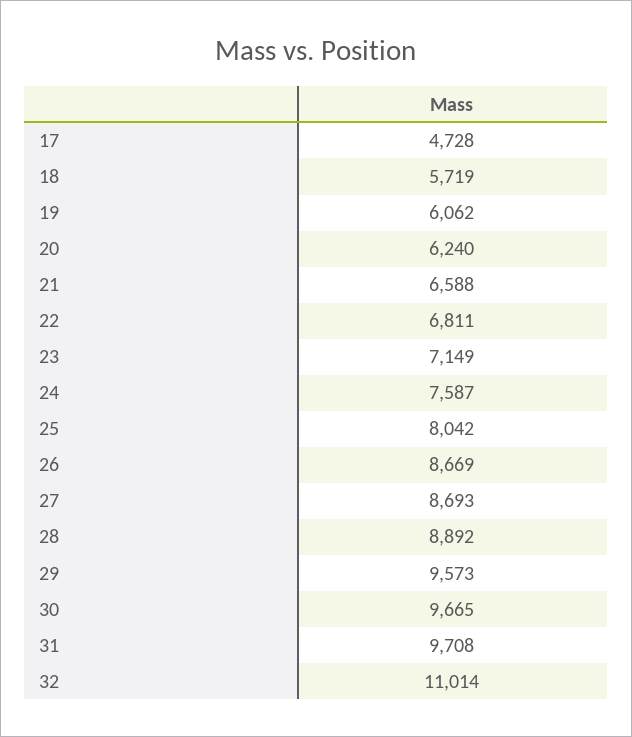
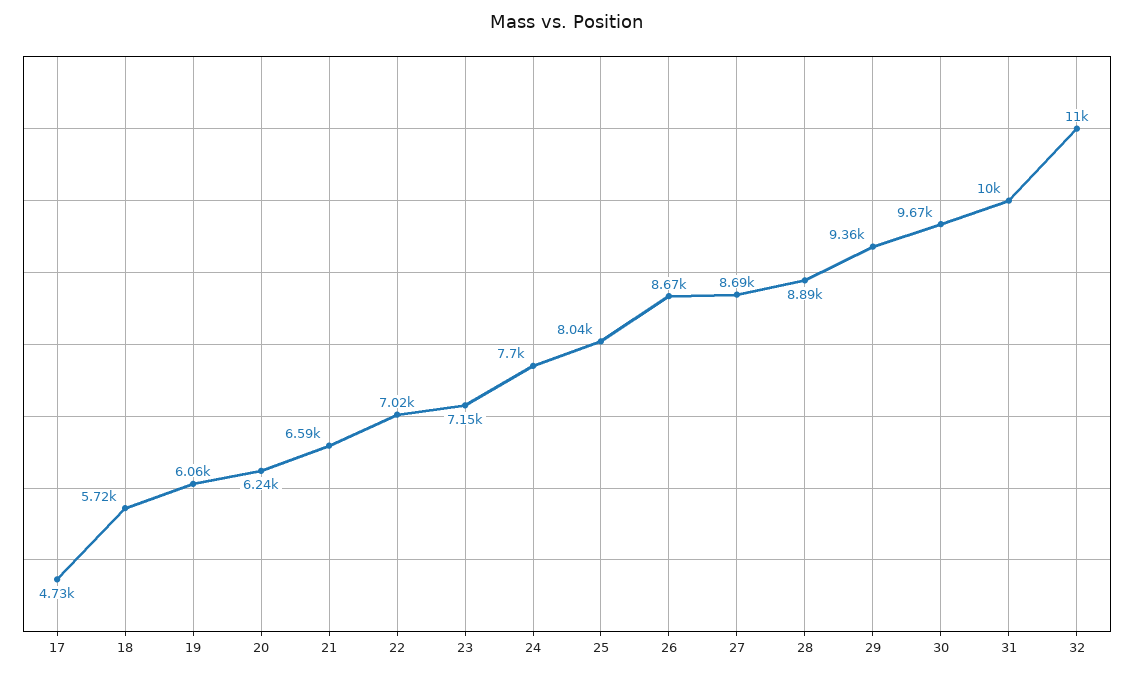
  {
    "17": 4728,
    "18": 5719,
    "19": 6062,
    "20": 6240,
    "21": 6588,
-   "22": 6811,
+   "22": 7020,
    "23": 7149,
-   "24": 7587,
+   "24": 7700,
    "25": 8042,
    "26": 8669,
    "27": 8693,
    "28": 8892,
-   "29": 9573,
+   "29": 9360,
    "30": 9665,
-   "31": 9708,
+   "31": 10000,
    "32": 11014
  }

